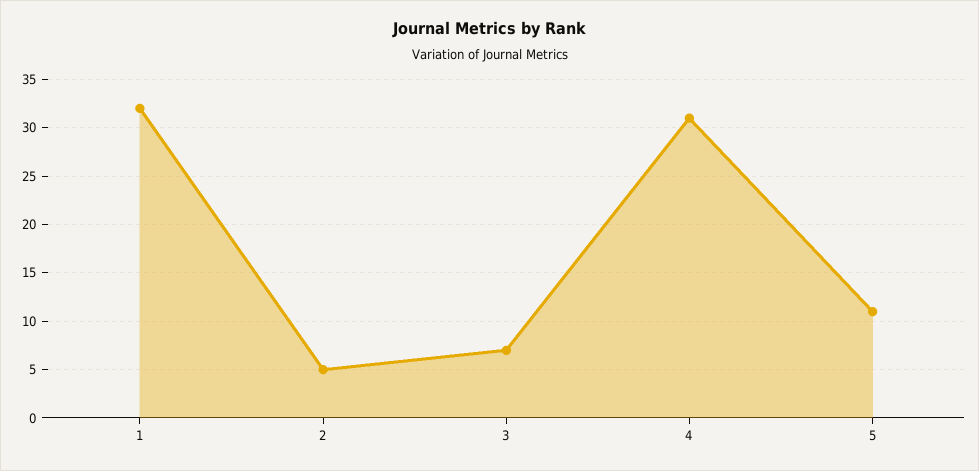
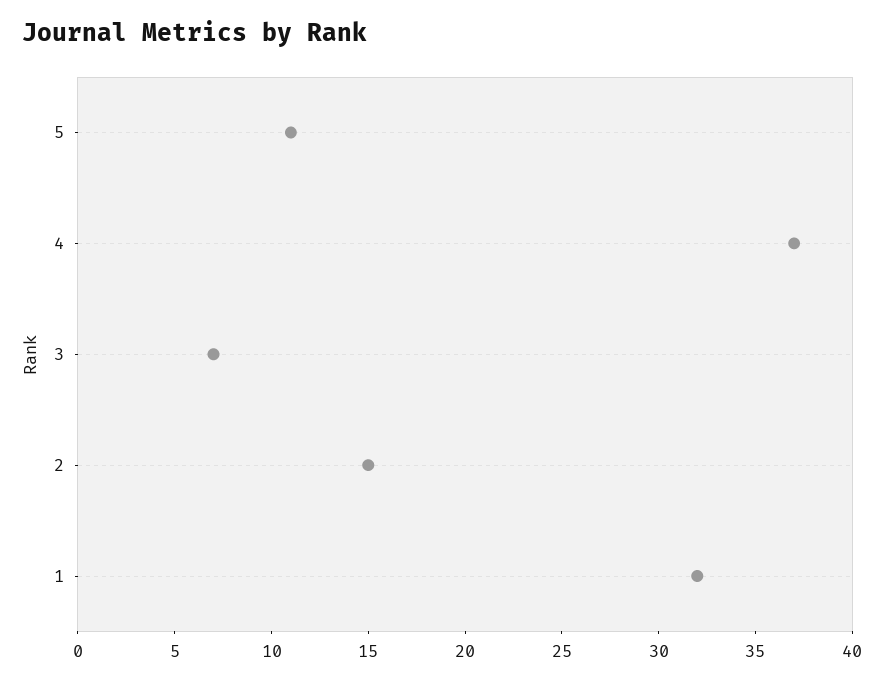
  {
    "1": 32,
-   "2": 5,
+   "2": 15,
    "3": 7,
-   "4": 31,
+   "4": 37,
    "5": 11
  }

